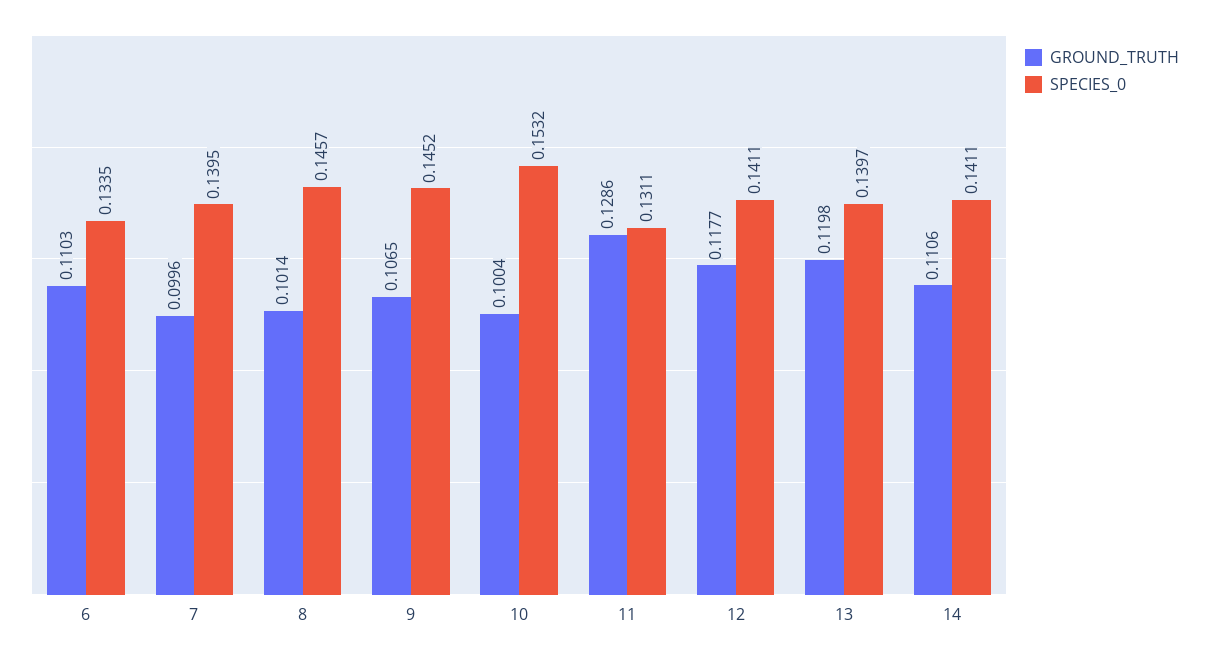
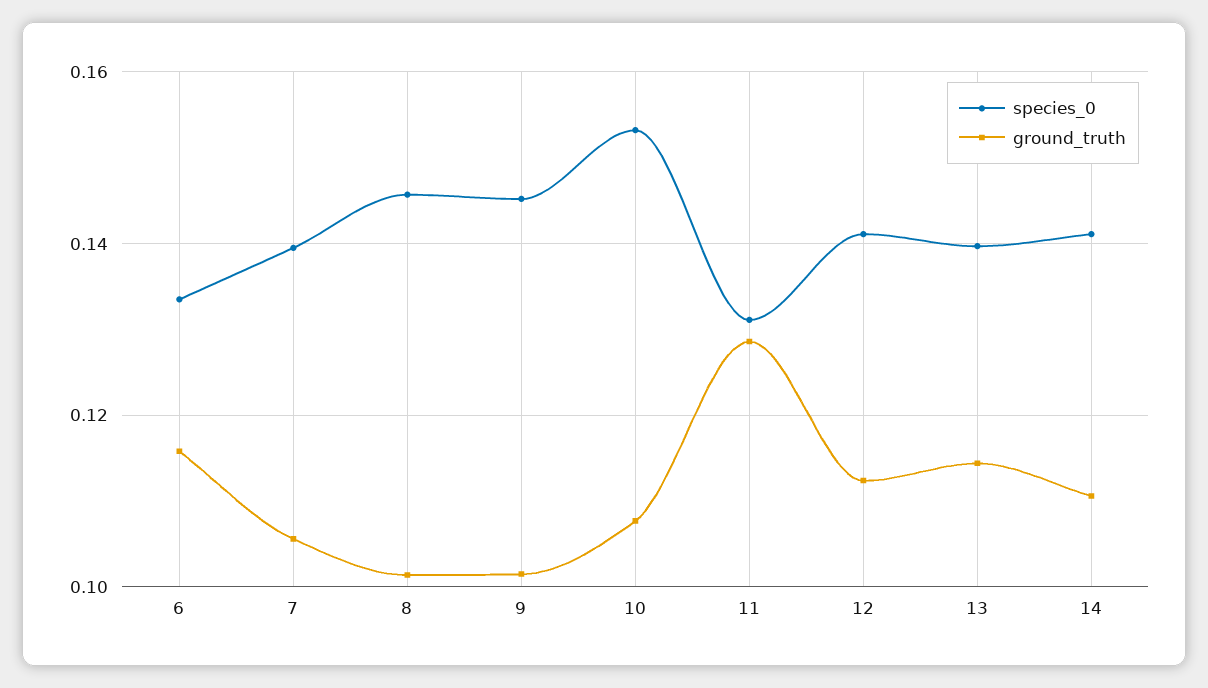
  {
    "GROUND_TRUTH": {
-     "6": 0.1103,
+     "6": 0.116,
-     "7": 0.0996,
+     "7": 0.106,
      "8": 0.1014,
-     "9": 0.1065,
+     "9": 0.102,
-     "10": 0.1004,
+     "10": 0.108,
      "11": 0.1286,
-     "12": 0.1177,
+     "12": 0.112,
-     "13": 0.1198,
+     "13": 0.114,
      "14": 0.1106
    },
    "SPECIES_0": {
      "6": 0.1335,
      "7": 0.1395,
      "8": 0.1457,
      "9": 0.1452,
      "10": 0.1532,
      "11": 0.1311,
      "12": 0.1411,
      "13": 0.1397,
      "14": 0.1411
    }
  }

